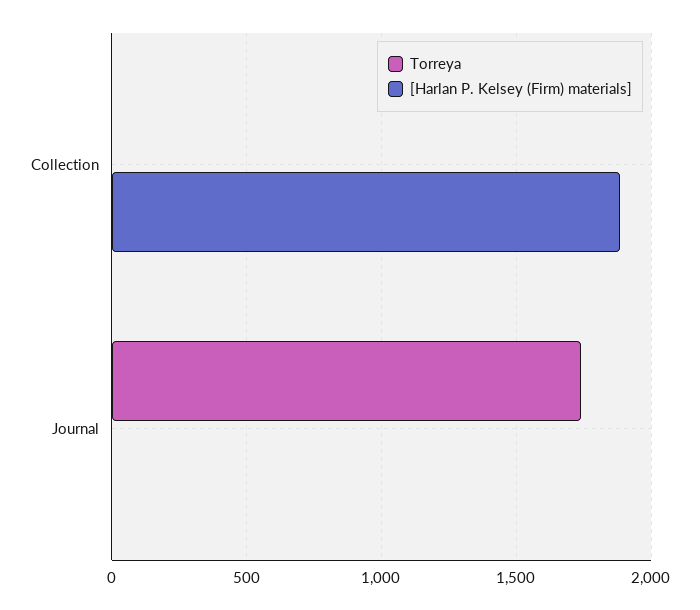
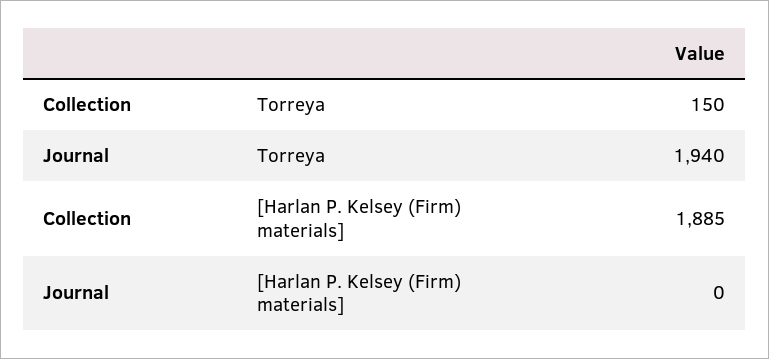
  {
    "Torreya": {
-     "Collection": 0,
+     "Collection": 150,
-     "Journal": 1750
+     "Journal": 1940
    },
    "[Harlan P. Kelsey (Firm) materials]": {
      "Collection": 1885,
      "Journal": 0
    }
  }

